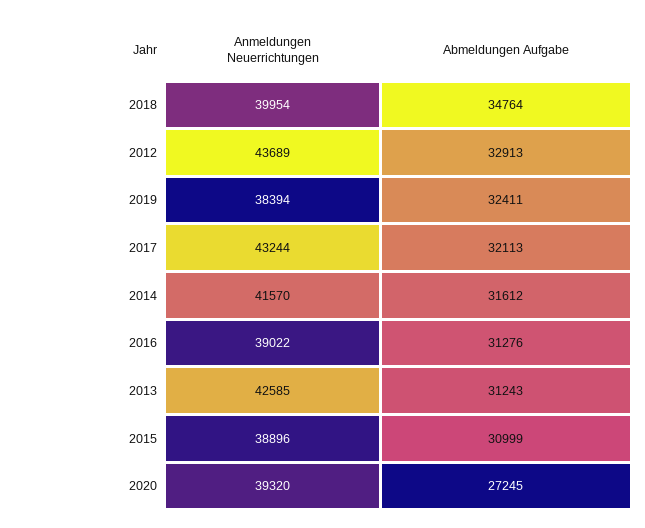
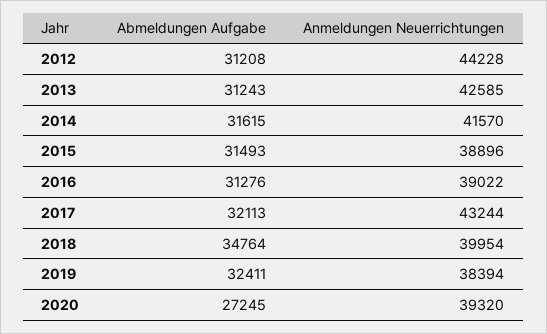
  {
    "Anmeldungen Neuerrichtungen": {
      "2018": 39954,
-     "2012": 43689,
+     "2012": 44228,
      "2019": 38394,
      "2017": 43244,
      "2014": 41570,
      "2016": 39022,
      "2013": 42585,
      "2015": 38896,
      "2020": 39320
    },
    "Abmeldungen Aufgabe": {
      "2018": 34764,
-     "2012": 32913,
+     "2012": 31208,
      "2019": 32411,
      "2017": 32113,
-     "2014": 31612,
+     "2014": 31615,
      "2016": 31276,
      "2013": 31243,
-     "2015": 30999,
+     "2015": 31493,
      "2020": 27245
    }
  }

